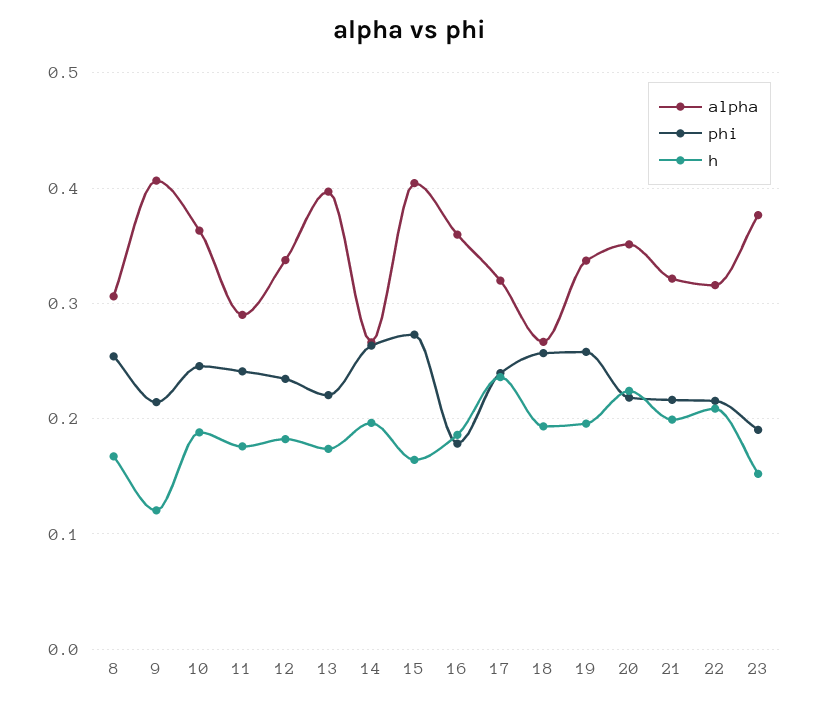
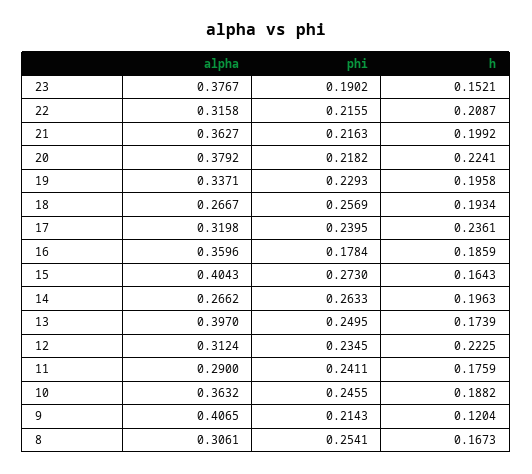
  {
    "alpha": {
      "8": 0.3061,
      "9": 0.4065,
      "10": 0.3632,
      "11": 0.29,
-     "12": 0.34,
+     "12": 0.3124,
      "13": 0.397,
      "14": 0.2662,
      "15": 0.4043,
      "16": 0.3596,
      "17": 0.3198,
      "18": 0.2667,
      "19": 0.3371,
-     "20": 0.35,
+     "20": 0.3792,
-     "21": 0.32,
+     "21": 0.3627,
      "22": 0.3158,
      "23": 0.3767
    },
    "phi": {
      "8": 0.2541,
      "9": 0.2143,
      "10": 0.2455,
      "11": 0.2411,
      "12": 0.2345,
-     "13": 0.22,
+     "13": 0.2495,
      "14": 0.2633,
      "15": 0.273,
      "16": 0.1784,
      "17": 0.2395,
      "18": 0.2569,
-     "19": 0.26,
+     "19": 0.2293,
      "20": 0.2182,
      "21": 0.2163,
      "22": 0.2155,
      "23": 0.1902
    },
    "h": {
      "8": 0.1673,
      "9": 0.1204,
      "10": 0.1882,
      "11": 0.1759,
-     "12": 0.18,
+     "12": 0.2225,
      "13": 0.1739,
      "14": 0.1963,
      "15": 0.1643,
      "16": 0.1859,
      "17": 0.2361,
      "18": 0.1934,
      "19": 0.1958,
      "20": 0.2241,
      "21": 0.1992,
      "22": 0.2087,
      "23": 0.1521
    }
  }

